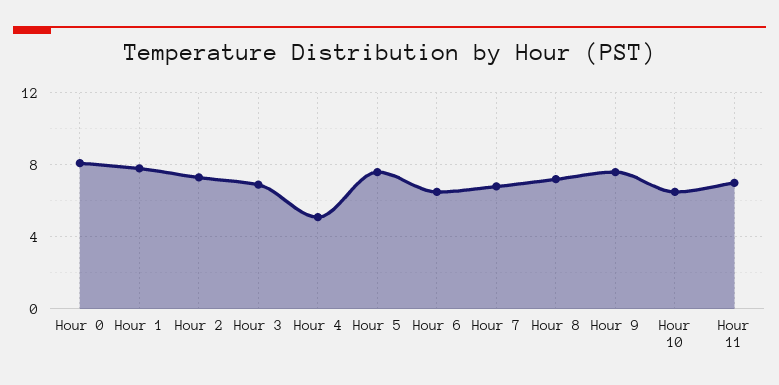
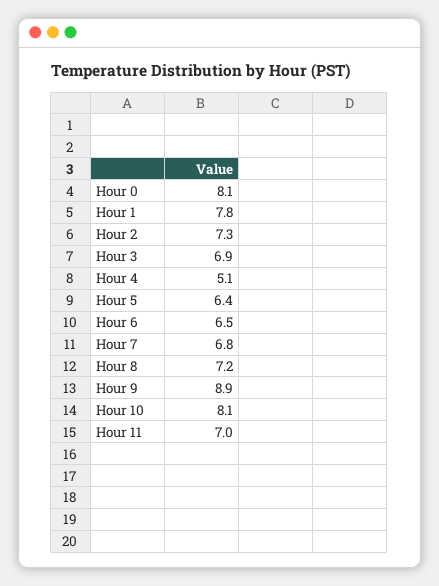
  {
    "Hour 0": 8.1,
    "Hour 1": 7.8,
    "Hour 2": 7.3,
    "Hour 3": 6.9,
    "Hour 4": 5.1,
-   "Hour 5": 7.5,
+   "Hour 5": 6.4,
    "Hour 6": 6.5,
    "Hour 7": 6.8,
    "Hour 8": 7.2,
-   "Hour 9": 7.5,
+   "Hour 9": 8.9,
-   "Hour 10": 6.5,
+   "Hour 10": 8.1,
    "Hour 11": 7
  }

